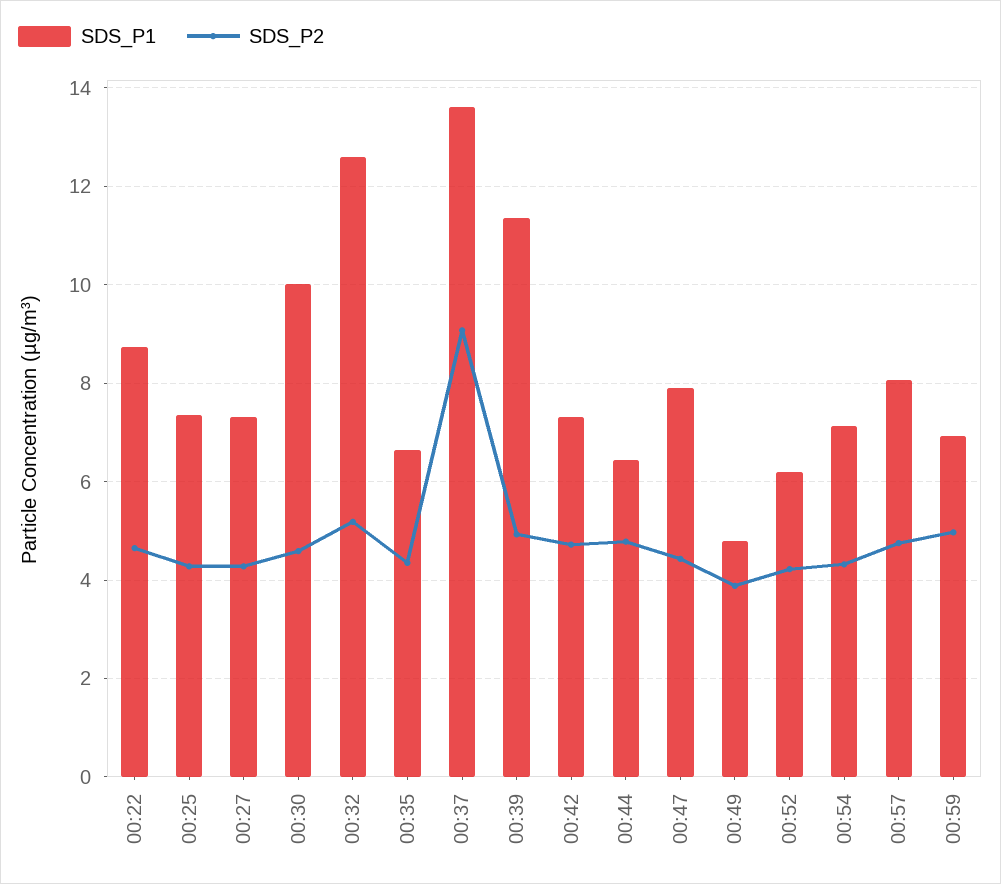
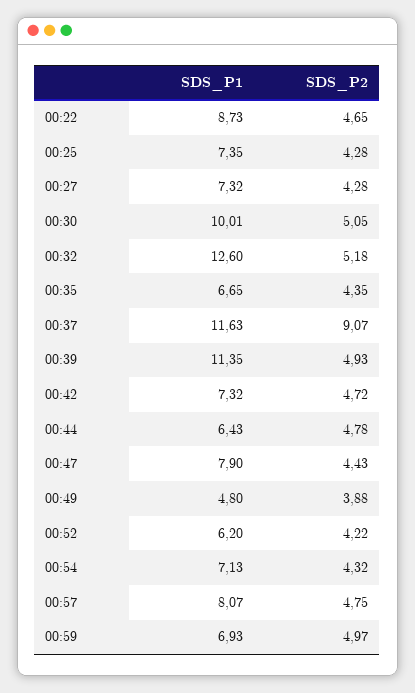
  {
    "SDS_P1": {
      "00:22": 8.73,
      "00:25": 7.35,
      "00:27": 7.32,
      "00:30": 10.01,
      "00:32": 12.6,
      "00:35": 6.65,
-     "00:37": 13.6,
+     "00:37": 11.63,
      "00:39": 11.35,
      "00:42": 7.32,
      "00:44": 6.43,
      "00:47": 7.9,
      "00:49": 4.8,
      "00:52": 6.2,
      "00:54": 7.13,
      "00:57": 8.07,
      "00:59": 6.93
    },
    "SDS_P2": {
      "00:22": 4.65,
      "00:25": 4.28,
      "00:27": 4.28,
-     "00:30": 4.6,
+     "00:30": 5.05,
      "00:32": 5.18,
      "00:35": 4.35,
      "00:37": 9.07,
      "00:39": 4.93,
      "00:42": 4.72,
      "00:44": 4.78,
      "00:47": 4.43,
      "00:49": 3.88,
      "00:52": 4.22,
      "00:54": 4.32,
      "00:57": 4.75,
      "00:59": 4.97
    }
  }

